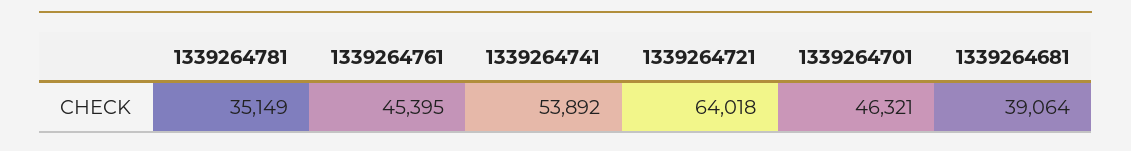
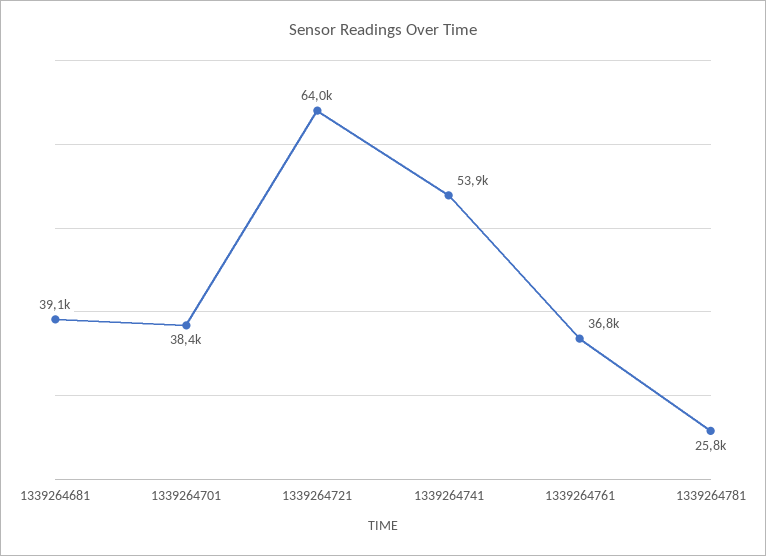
  {
-   "1339264781": 35149,
+   "1339264781": 25800,
-   "1339264761": 45395,
+   "1339264761": 36800,
    "1339264741": 53892,
    "1339264721": 64018,
-   "1339264701": 46321,
+   "1339264701": 38400,
    "1339264681": 39064
  }

